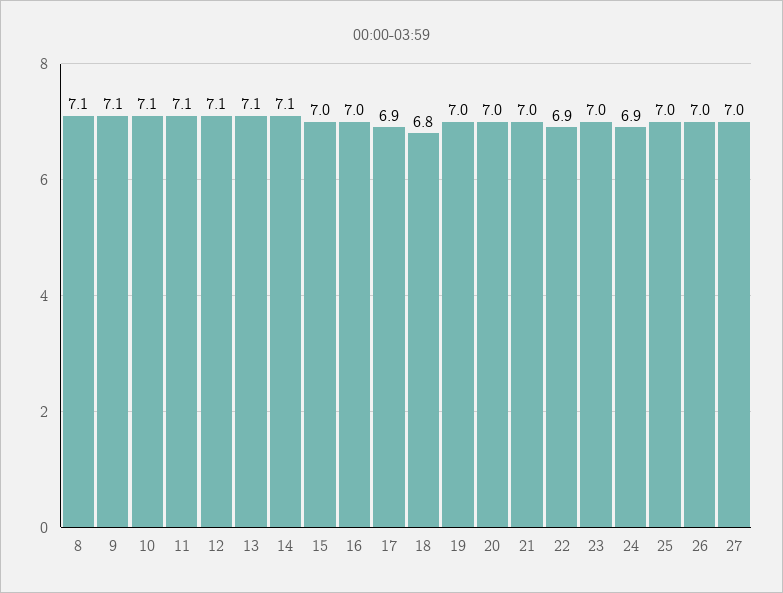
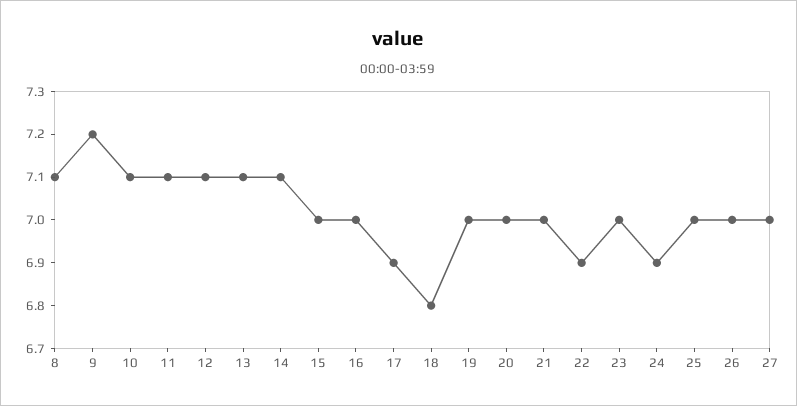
  {
    "8": 7.1,
-   "9": 7.1,
+   "9": 7.2,
    "10": 7.1,
    "11": 7.1,
    "12": 7.1,
    "13": 7.1,
    "14": 7.1,
    "15": 7,
    "16": 7,
    "17": 6.9,
    "18": 6.8,
    "19": 7,
    "20": 7,
    "21": 7,
    "22": 6.9,
    "23": 7,
    "24": 6.9,
    "25": 7,
    "26": 7,
    "27": 7
  }

